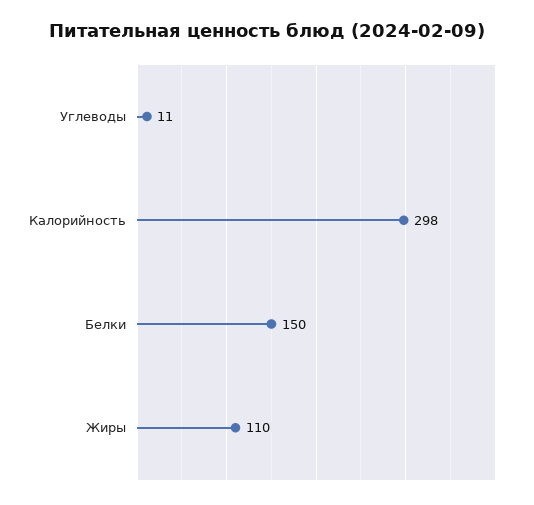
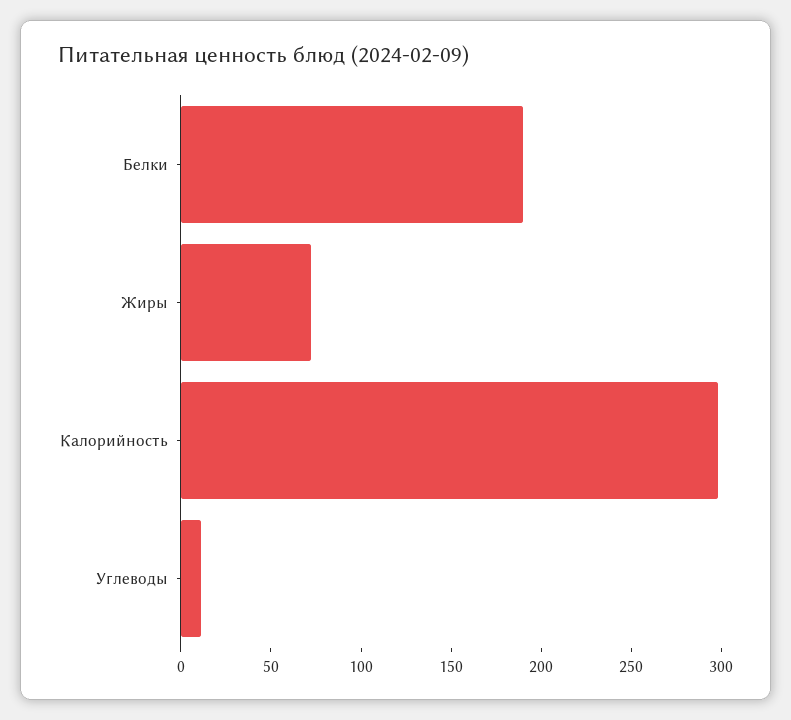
  {
    "Углеводы": 11,
    "Калорийность": 298,
-   "Белки": 150,
+   "Белки": 190,
-   "Жиры": 110
+   "Жиры": 70
  }

